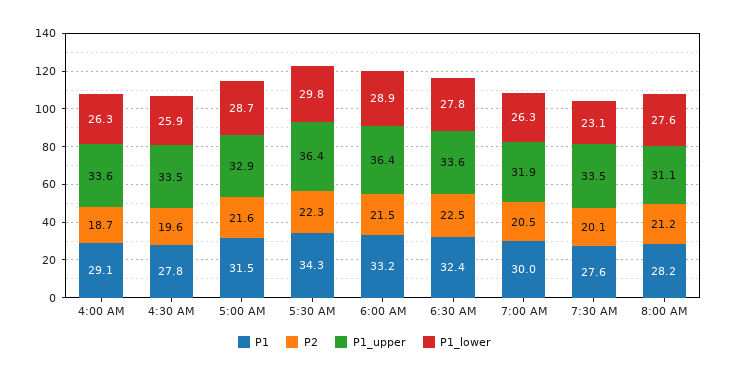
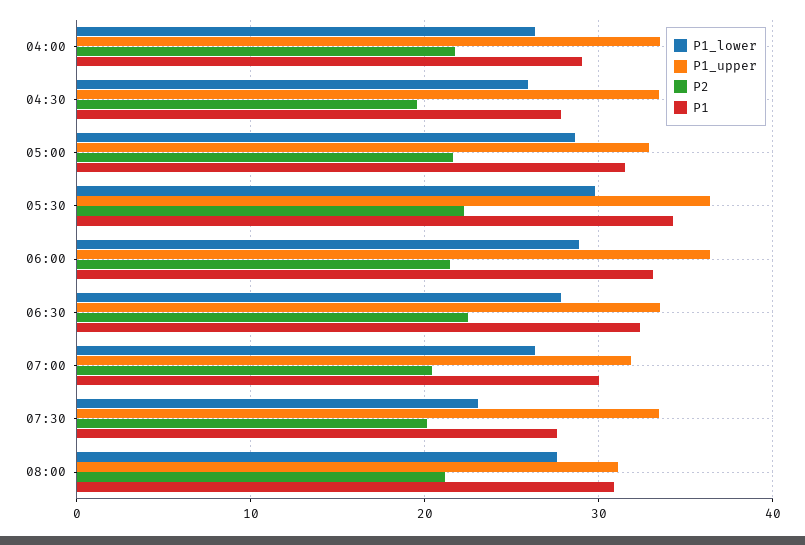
  {
    "P1": {
      "4:00 AM": 29.1,
      "4:30 AM": 27.8,
      "5:00 AM": 31.5,
      "5:30 AM": 34.3,
      "6:00 AM": 33.2,
      "6:30 AM": 32.4,
      "7:00 AM": 30,
      "7:30 AM": 27.6,
-     "8:00 AM": 28.2
+     "8:00 AM": 31
    },
    "P2": {
-     "4:00 AM": 18.7,
+     "4:00 AM": 22,
      "4:30 AM": 19.6,
      "5:00 AM": 21.6,
      "5:30 AM": 22.3,
      "6:00 AM": 21.5,
      "6:30 AM": 22.5,
      "7:00 AM": 20.5,
      "7:30 AM": 20.1,
      "8:00 AM": 21.2
    },
    "P1_upper": {
      "4:00 AM": 33.6,
      "4:30 AM": 33.5,
      "5:00 AM": 32.9,
      "5:30 AM": 36.4,
      "6:00 AM": 36.4,
      "6:30 AM": 33.6,
      "7:00 AM": 31.9,
      "7:30 AM": 33.5,
      "8:00 AM": 31.1
    },
    "P1_lower": {
      "4:00 AM": 26.3,
      "4:30 AM": 25.9,
      "5:00 AM": 28.7,
      "5:30 AM": 29.8,
      "6:00 AM": 28.9,
      "6:30 AM": 27.8,
      "7:00 AM": 26.3,
      "7:30 AM": 23.1,
      "8:00 AM": 27.6
    }
  }

